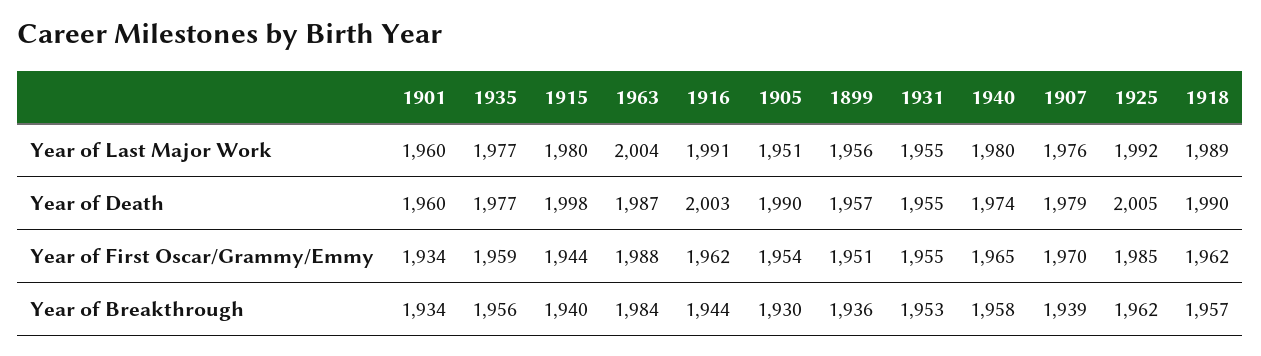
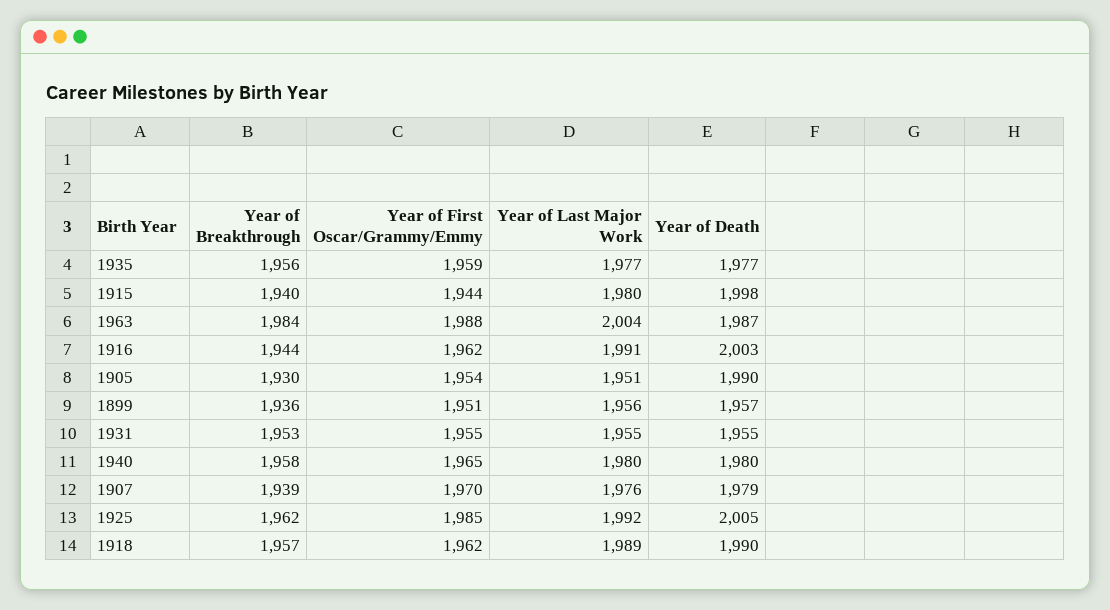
  {
-   "1901": {
-     "Year of Last Major Work": 1960,
-     "Year of Death": 1960,
-     "Year of First Oscar/Grammy/Emmy": 1934,
-     "Year of Breakthrough": 1934
-   },
    "1935": {
      "Year of Last Major Work": 1977,
      "Year of Death": 1977,
      "Year of First Oscar/Grammy/Emmy": 1959,
      "Year of Breakthrough": 1956
    },
    "1915": {
      "Year of Last Major Work": 1980,
      "Year of Death": 1998,
      "Year of First Oscar/Grammy/Emmy": 1944,
      "Year of Breakthrough": 1940
    },
    "1963": {
      "Year of Last Major Work": 2004,
      "Year of Death": 1987,
      "Year of First Oscar/Grammy/Emmy": 1988,
      "Year of Breakthrough": 1984
    },
    "1916": {
      "Year of Last Major Work": 1991,
      "Year of Death": 2003,
      "Year of First Oscar/Grammy/Emmy": 1962,
      "Year of Breakthrough": 1944
    },
    "1905": {
      "Year of Last Major Work": 1951,
      "Year of Death": 1990,
      "Year of First Oscar/Grammy/Emmy": 1954,
      "Year of Breakthrough": 1930
    },
    "1899": {
      "Year of Last Major Work": 1956,
      "Year of Death": 1957,
      "Year of First Oscar/Grammy/Emmy": 1951,
      "Year of Breakthrough": 1936
    },
    "1931": {
      "Year of Last Major Work": 1955,
      "Year of Death": 1955,
      "Year of First Oscar/Grammy/Emmy": 1955,
      "Year of Breakthrough": 1953
    },
    "1940": {
      "Year of Last Major Work": 1980,
-     "Year of Death": 1974,
+     "Year of Death": 1980,
      "Year of First Oscar/Grammy/Emmy": 1965,
      "Year of Breakthrough": 1958
    },
    "1907": {
      "Year of Last Major Work": 1976,
      "Year of Death": 1979,
      "Year of First Oscar/Grammy/Emmy": 1970,
      "Year of Breakthrough": 1939
    },
    "1925": {
      "Year of Last Major Work": 1992,
      "Year of Death": 2005,
      "Year of First Oscar/Grammy/Emmy": 1985,
      "Year of Breakthrough": 1962
    },
    "1918": {
      "Year of Last Major Work": 1989,
      "Year of Death": 1990,
      "Year of First Oscar/Grammy/Emmy": 1962,
      "Year of Breakthrough": 1957
    }
  }

